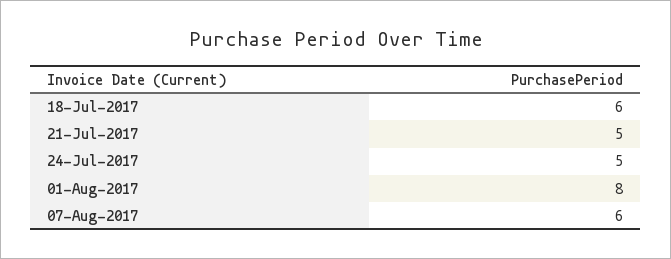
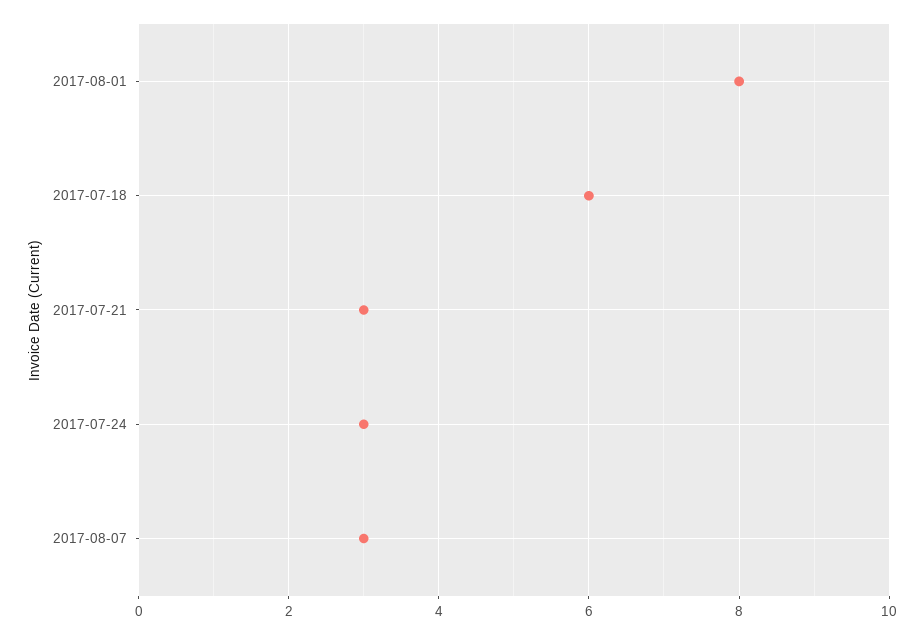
  {
    "18-Jul-2017": 6,
-   "21-Jul-2017": 5,
+   "21-Jul-2017": 3,
-   "24-Jul-2017": 5,
+   "24-Jul-2017": 3,
    "01-Aug-2017": 8,
-   "07-Aug-2017": 6
+   "07-Aug-2017": 3
  }

